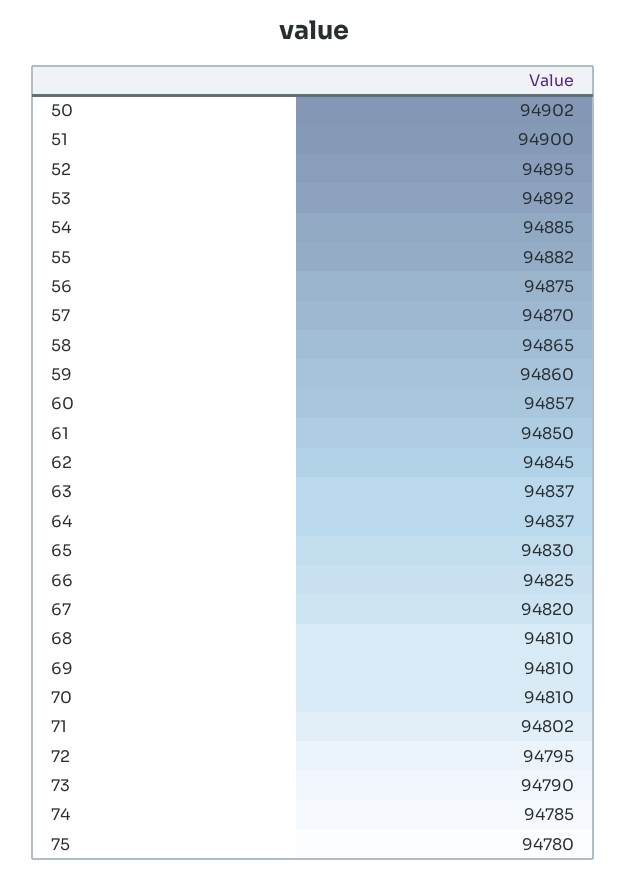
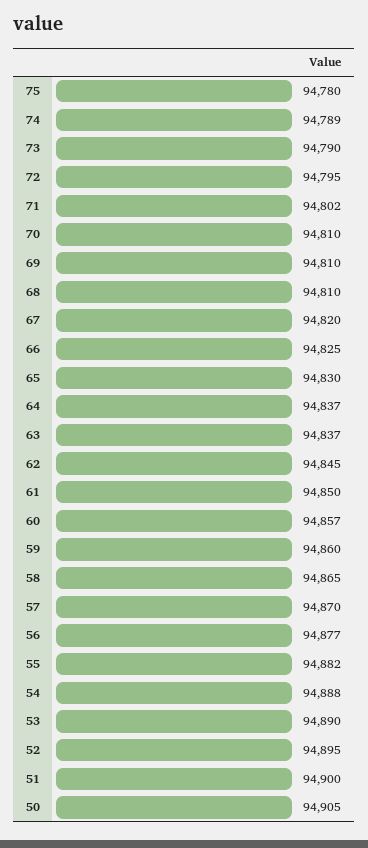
  {
-   "50": 94902,
+   "50": 94905,
    "51": 94900,
    "52": 94895,
-   "53": 94892,
+   "53": 94890,
-   "54": 94885,
+   "54": 94888,
    "55": 94882,
-   "56": 94875,
+   "56": 94877,
    "57": 94870,
    "58": 94865,
    "59": 94860,
    "60": 94857,
    "61": 94850,
    "62": 94845,
    "63": 94837,
    "64": 94837,
    "65": 94830,
    "66": 94825,
    "67": 94820,
    "68": 94810,
    "69": 94810,
    "70": 94810,
    "71": 94802,
    "72": 94795,
    "73": 94790,
-   "74": 94785,
+   "74": 94789,
    "75": 94780
  }

